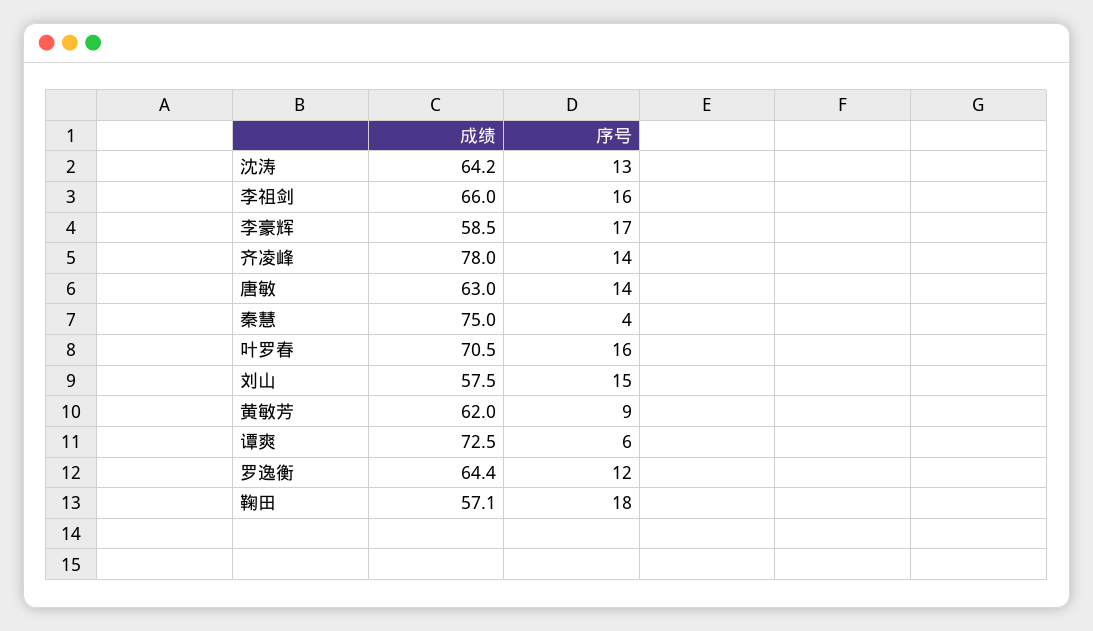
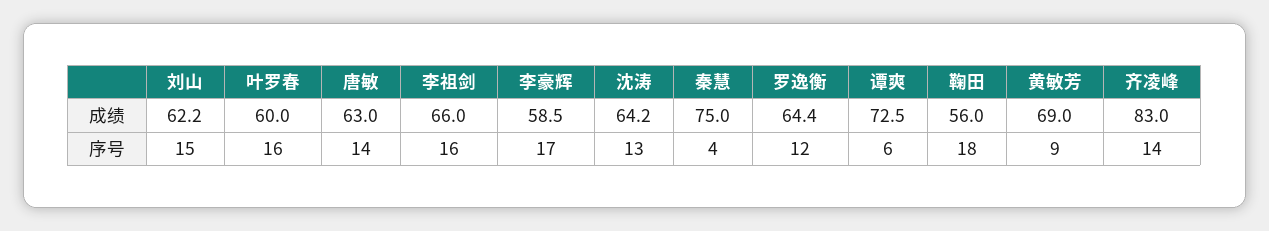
  {
    "成绩": {
      "沈涛": 64.2,
      "李祖剑": 66,
      "李豪辉": 58.5,
-     "齐凌峰": 78,
+     "齐凌峰": 83,
      "唐敏": 63,
      "秦慧": 75,
-     "叶罗春": 70.5,
+     "叶罗春": 60,
-     "刘山": 57.5,
+     "刘山": 62.2,
-     "黄敏芳": 62,
+     "黄敏芳": 69,
      "谭爽": 72.5,
      "罗逸衡": 64.4,
-     "鞠田": 57.1
+     "鞠田": 56
    },
    "序号": {
      "沈涛": 13,
      "李祖剑": 16,
      "李豪辉": 17,
      "齐凌峰": 14,
      "唐敏": 14,
      "秦慧": 4,
      "叶罗春": 16,
      "刘山": 15,
      "黄敏芳": 9,
      "谭爽": 6,
      "罗逸衡": 12,
      "鞠田": 18
    }
  }

